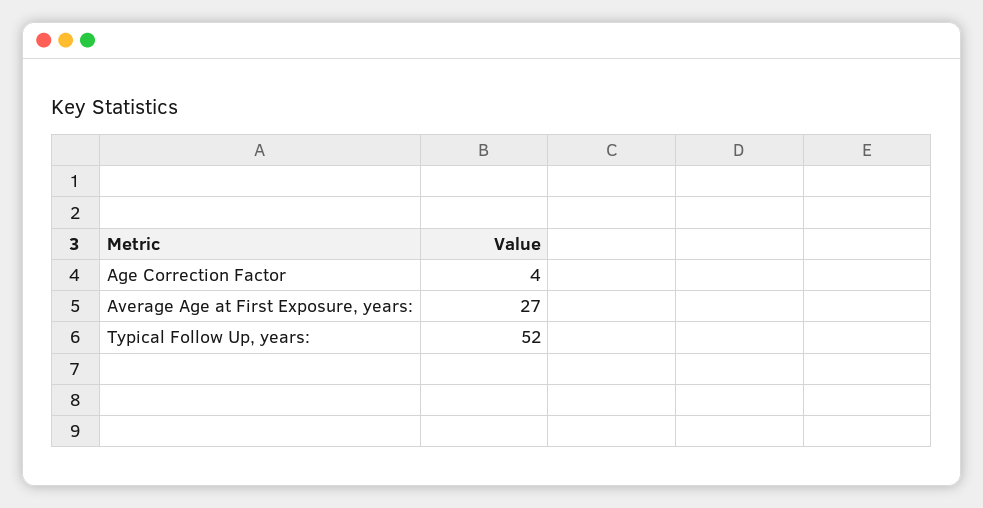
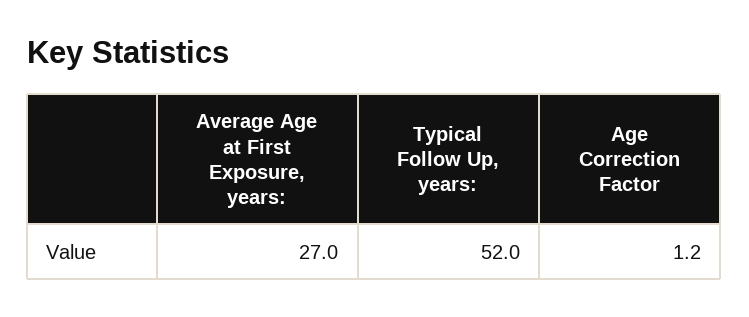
  {
-   "Age Correction Factor": 4,
+   "Age Correction Factor": 1.2,
    "Average Age at First Exposure, years:": 27,
    "Typical Follow Up, years:": 52
  }

